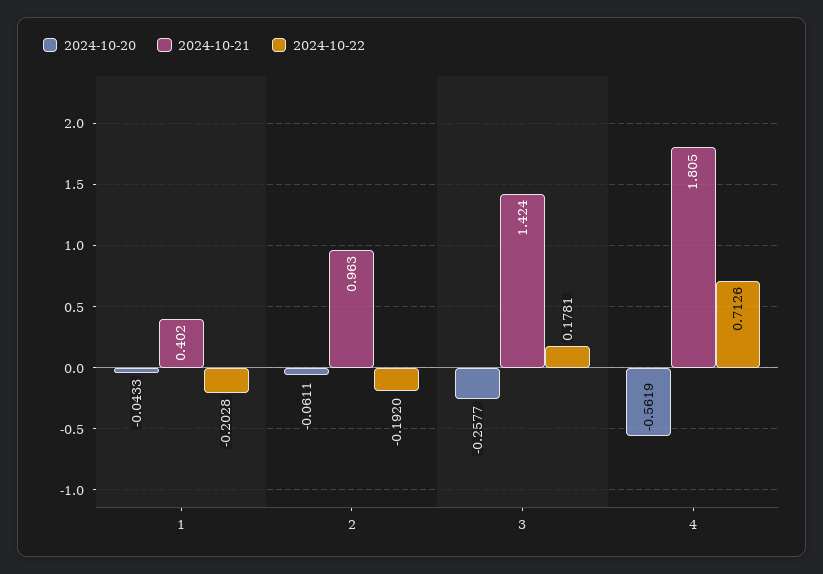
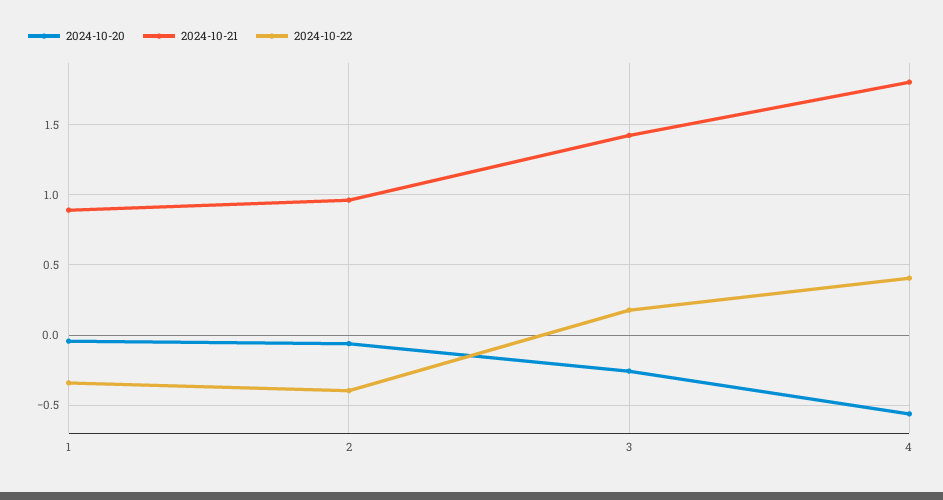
  {
    "2024-10-20": {
      "1": -0.0433,
      "2": -0.0611,
      "3": -0.2577,
      "4": -0.5619
    },
    "2024-10-21": {
-     "1": 0.402,
+     "1": 0.9,
      "2": 0.963,
      "3": 1.424,
      "4": 1.805
    },
    "2024-10-22": {
-     "1": -0.2028,
+     "1": -0.35,
-     "2": -0.192,
+     "2": -0.4,
      "3": 0.1781,
-     "4": 0.7126
+     "4": 0.4
    }
  }

